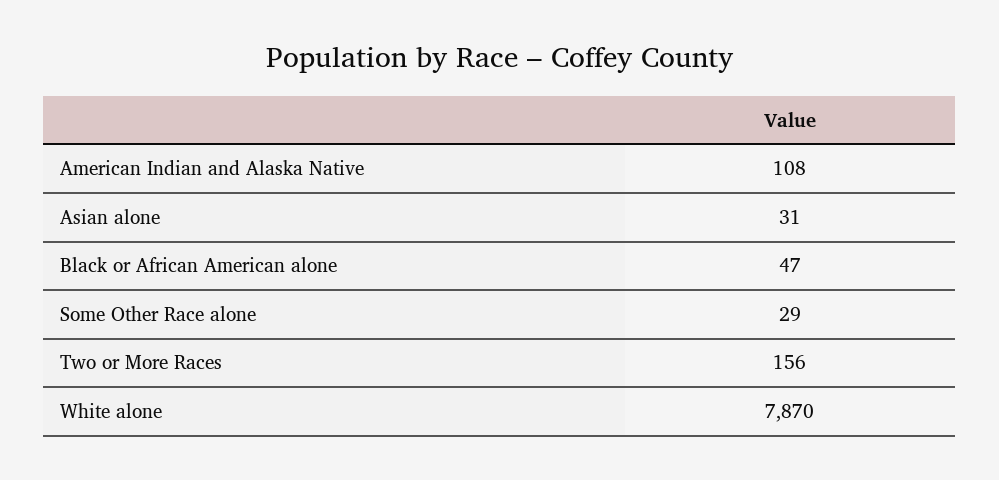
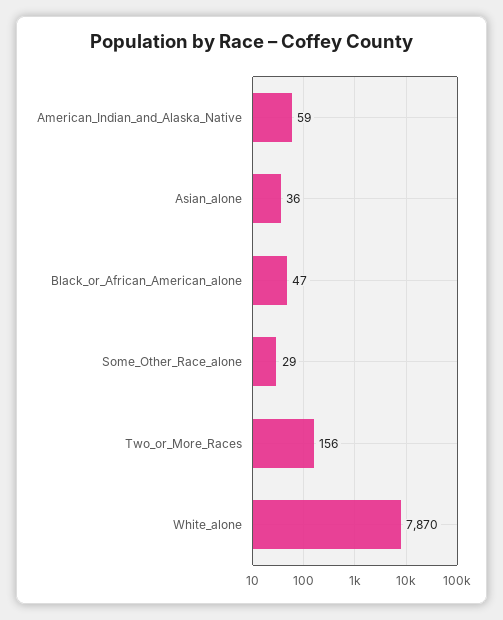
  {
-   "American Indian and Alaska Native": 108,
+   "American Indian and Alaska Native": 59,
-   "Asian alone": 31,
+   "Asian alone": 36,
    "Black or African American alone": 47,
    "Some Other Race alone": 29,
    "Two or More Races": 156,
    "White alone": 7870
  }

